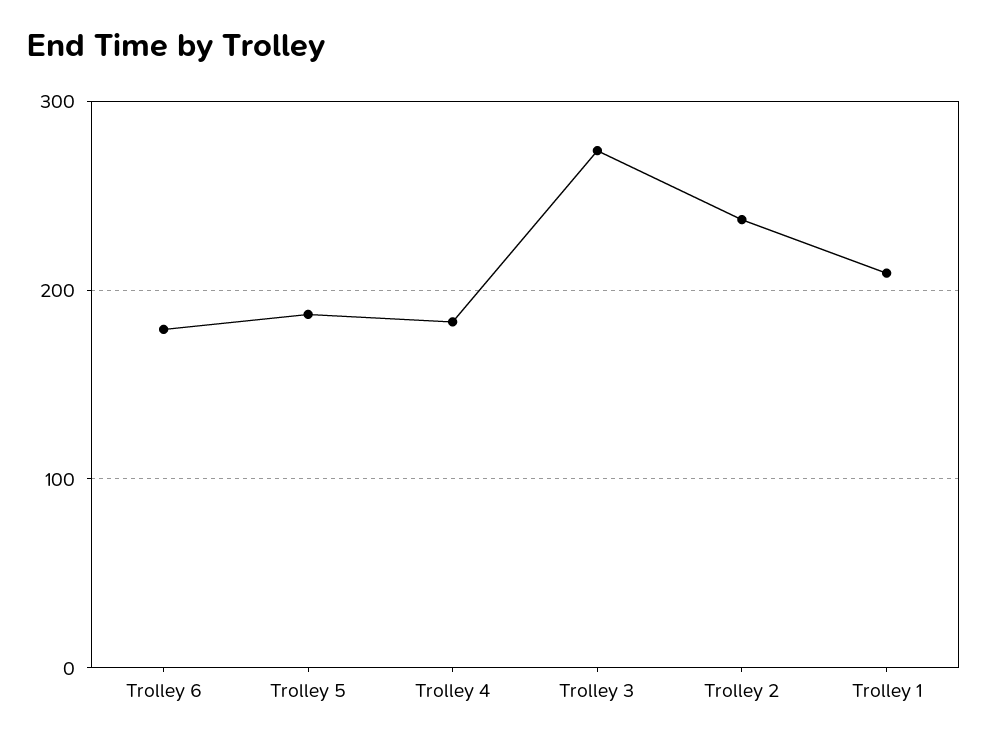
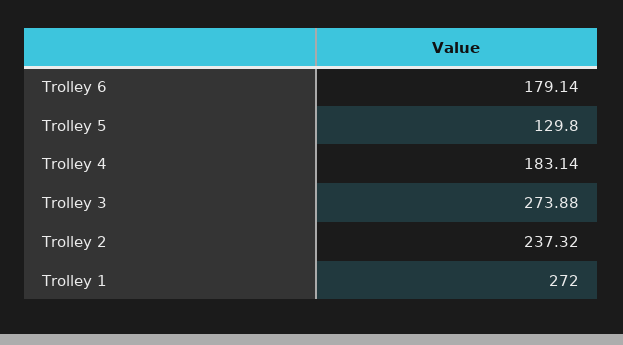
  {
    "Trolley 6": 179.14,
-   "Trolley 5": 190,
+   "Trolley 5": 129.8,
    "Trolley 4": 183.14,
    "Trolley 3": 273.88,
    "Trolley 2": 237.32,
-   "Trolley 1": 210
+   "Trolley 1": 272
  }

